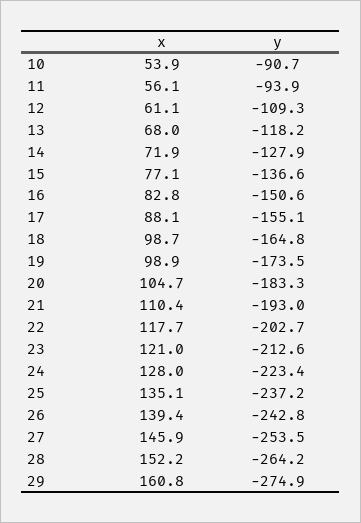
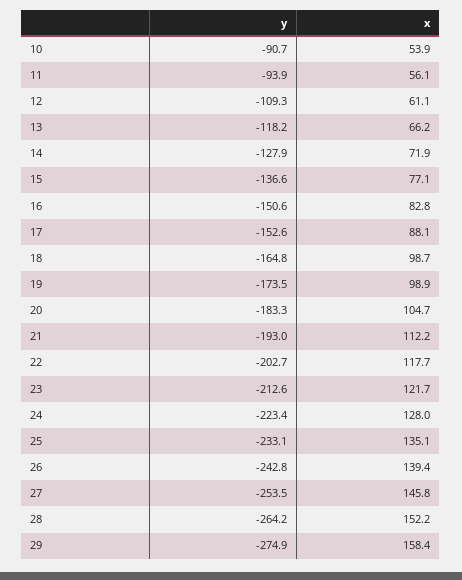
  {
    "x": {
      "10": 53.9,
      "11": 56.1,
      "12": 61.1,
-     "13": 68,
+     "13": 66.2,
      "14": 71.9,
      "15": 77.1,
      "16": 82.8,
      "17": 88.1,
      "18": 98.7,
      "19": 98.9,
      "20": 104.7,
-     "21": 110.4,
+     "21": 112.2,
      "22": 117.7,
-     "23": 121,
+     "23": 121.7,
      "24": 128,
      "25": 135.1,
      "26": 139.4,
-     "27": 145.9,
+     "27": 145.8,
      "28": 152.2,
-     "29": 160.8
+     "29": 158.4
    },
    "y": {
      "10": -90.7,
      "11": -93.9,
      "12": -109.3,
      "13": -118.2,
      "14": -127.9,
      "15": -136.6,
      "16": -150.6,
-     "17": -155.1,
+     "17": -152.6,
      "18": -164.8,
      "19": -173.5,
      "20": -183.3,
      "21": -193,
      "22": -202.7,
      "23": -212.6,
      "24": -223.4,
-     "25": -237.2,
+     "25": -233.1,
      "26": -242.8,
      "27": -253.5,
      "28": -264.2,
      "29": -274.9
    }
  }

